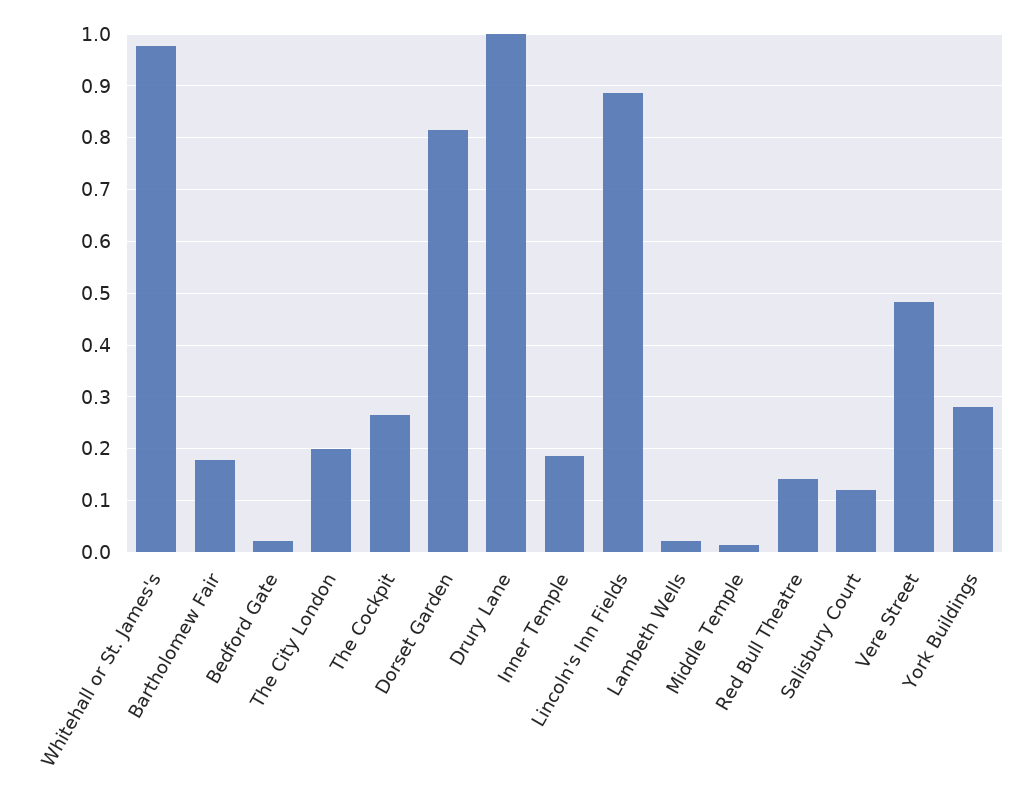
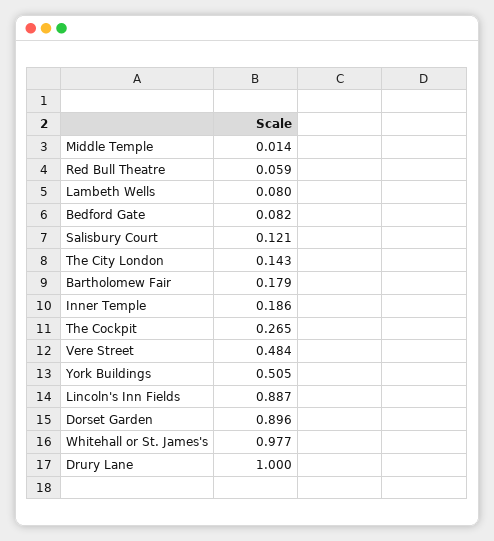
  {
    "Whitehall or St. James's": 0.977,
    "Bartholomew Fair": 0.179,
-   "Bedford Gate": 0.02,
+   "Bedford Gate": 0.082,
-   "The City London": 0.2,
+   "The City London": 0.143,
    "The Cockpit": 0.265,
-   "Dorset Garden": 0.82,
+   "Dorset Garden": 0.896,
    "Drury Lane": 1,
    "Inner Temple": 0.186,
    "Lincoln's Inn Fields": 0.887,
-   "Lambeth Wells": 0.02,
+   "Lambeth Wells": 0.08,
    "Middle Temple": 0.014,
-   "Red Bull Theatre": 0.14,
+   "Red Bull Theatre": 0.059,
    "Salisbury Court": 0.121,
    "Vere Street": 0.484,
-   "York Buildings": 0.28
+   "York Buildings": 0.505
  }

